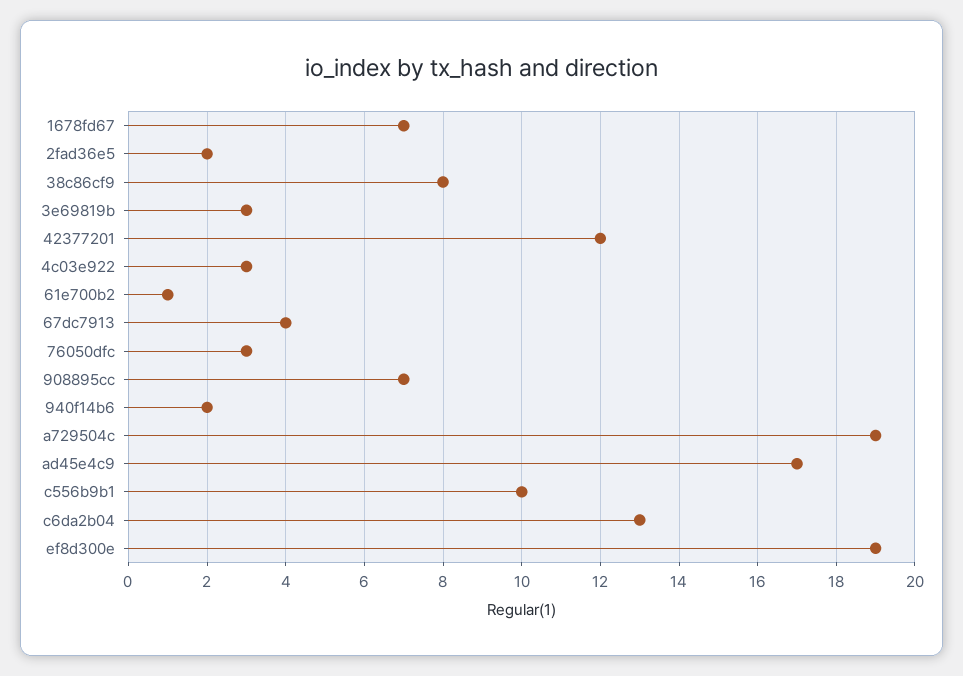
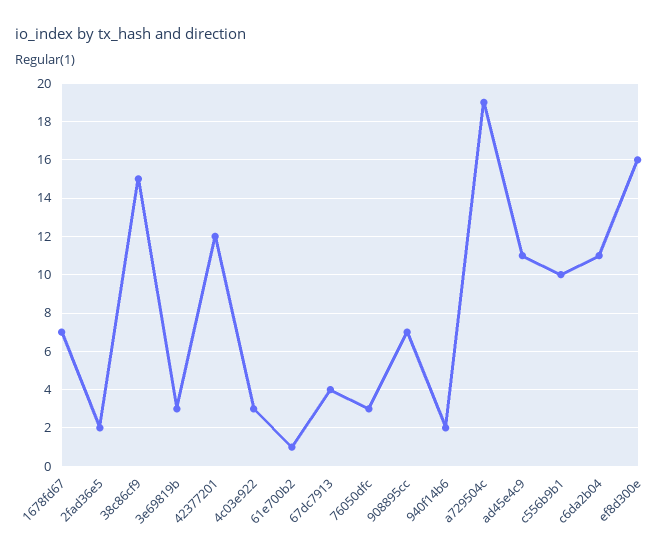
  {
    "1678fd67": 7,
    "2fad36e5": 2,
-   "38c86cf9": 8,
+   "38c86cf9": 15,
    "3e69819b": 3,
    "42377201": 12,
    "4c03e922": 3,
    "61e700b2": 1,
    "67dc7913": 4,
    "76050dfc": 3,
    "908895cc": 7,
    "940f14b6": 2,
    "a729504c": 19,
-   "ad45e4c9": 17,
+   "ad45e4c9": 11,
    "c556b9b1": 10,
-   "c6da2b04": 13,
+   "c6da2b04": 11,
-   "ef8d300e": 19
+   "ef8d300e": 16
  }

